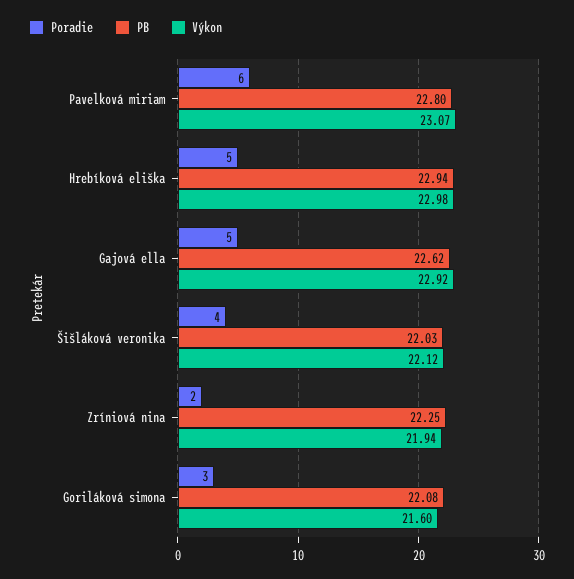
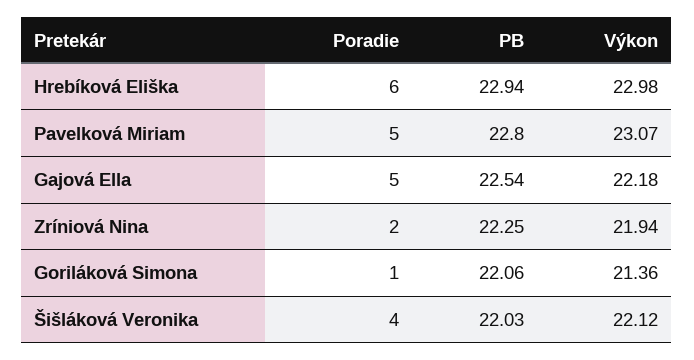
  {
    "Poradie": {
-     "Pavelková miriam": 6,
+     "Pavelková miriam": 5,
-     "Hrebíková eliška": 5,
+     "Hrebíková eliška": 6,
      "Gajová ella": 5,
      "Šišláková veronika": 4,
      "Zríniová nina": 2,
-     "Goriláková simona": 3
+     "Goriláková simona": 1
    },
    "PB": {
      "Pavelková miriam": 22.8,
      "Hrebíková eliška": 22.94,
-     "Gajová ella": 22.62,
+     "Gajová ella": 22.54,
      "Šišláková veronika": 22.03,
      "Zríniová nina": 22.25,
-     "Goriláková simona": 22.08
+     "Goriláková simona": 22.06
    },
    "Výkon": {
      "Pavelková miriam": 23.07,
      "Hrebíková eliška": 22.98,
-     "Gajová ella": 22.92,
+     "Gajová ella": 22.18,
      "Šišláková veronika": 22.12,
      "Zríniová nina": 21.94,
-     "Goriláková simona": 21.6
+     "Goriláková simona": 21.36
    }
  }

